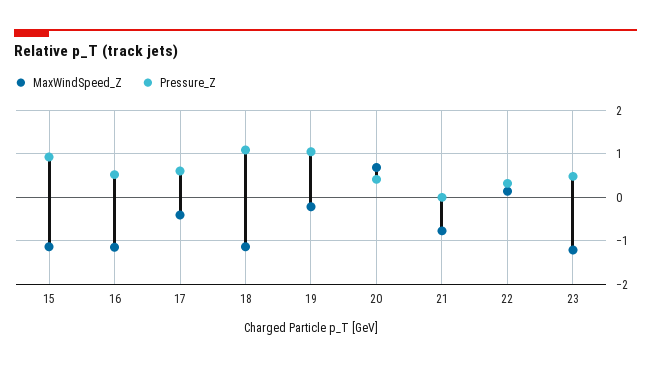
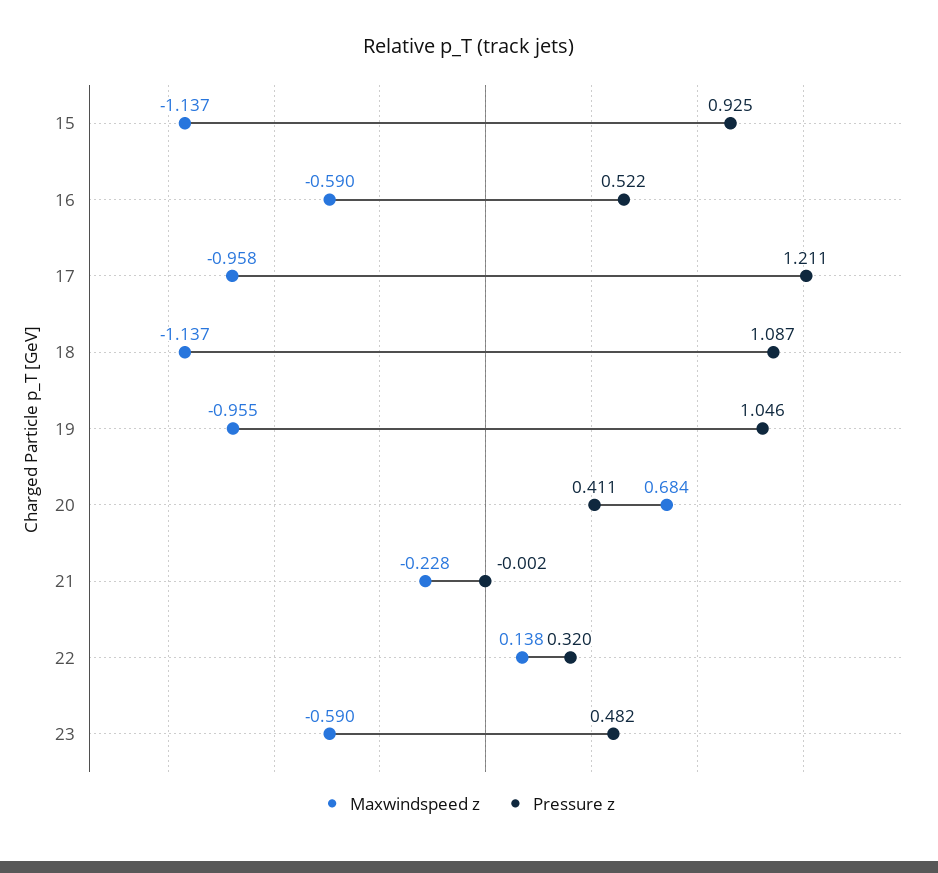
  {
    "MaxWindSpeed_Z": {
      "15": -1.137,
-     "16": -1.2,
+     "16": -0.59,
-     "17": -0.4,
+     "17": -0.958,
      "18": -1.137,
-     "19": -0.2,
+     "19": -0.955,
      "20": 0.684,
-     "21": -0.8,
+     "21": -0.228,
      "22": 0.138,
-     "23": -1.2
+     "23": -0.59
    },
    "Pressure_Z": {
      "15": 0.925,
      "16": 0.522,
-     "17": 0.6,
+     "17": 1.211,
      "18": 1.087,
      "19": 1.046,
      "20": 0.411,
      "21": -0.002,
      "22": 0.32,
      "23": 0.482
    }
  }

